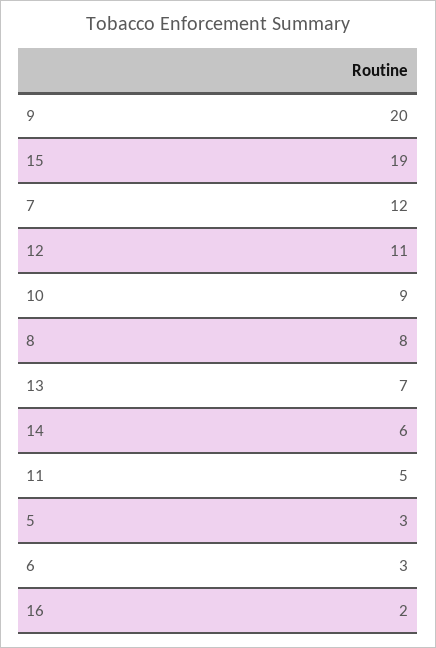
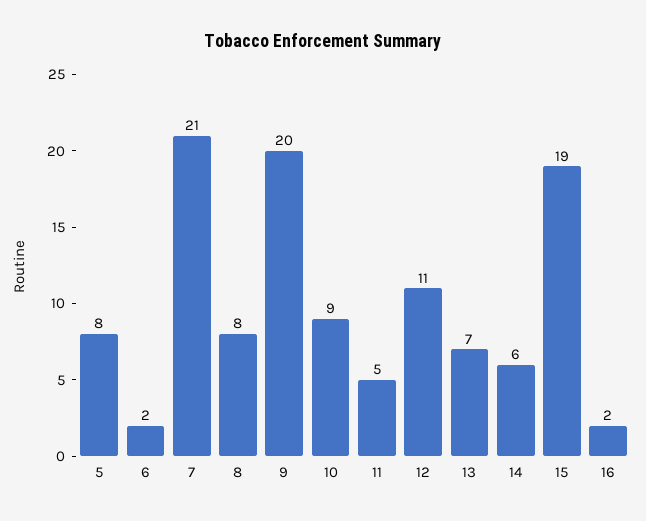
  {
    "9": 20,
    "15": 19,
-   "7": 12,
+   "7": 21,
    "12": 11,
    "10": 9,
    "8": 8,
    "13": 7,
    "14": 6,
    "11": 5,
-   "5": 3,
+   "5": 8,
-   "6": 3,
+   "6": 2,
    "16": 2
  }

